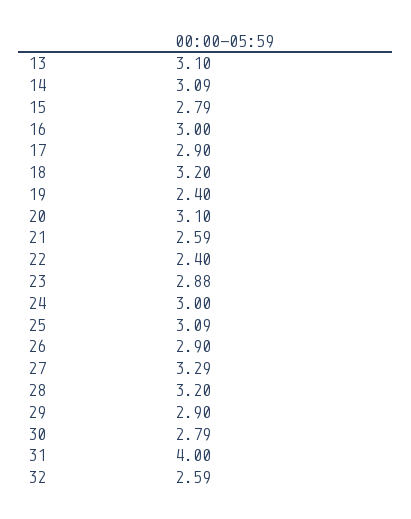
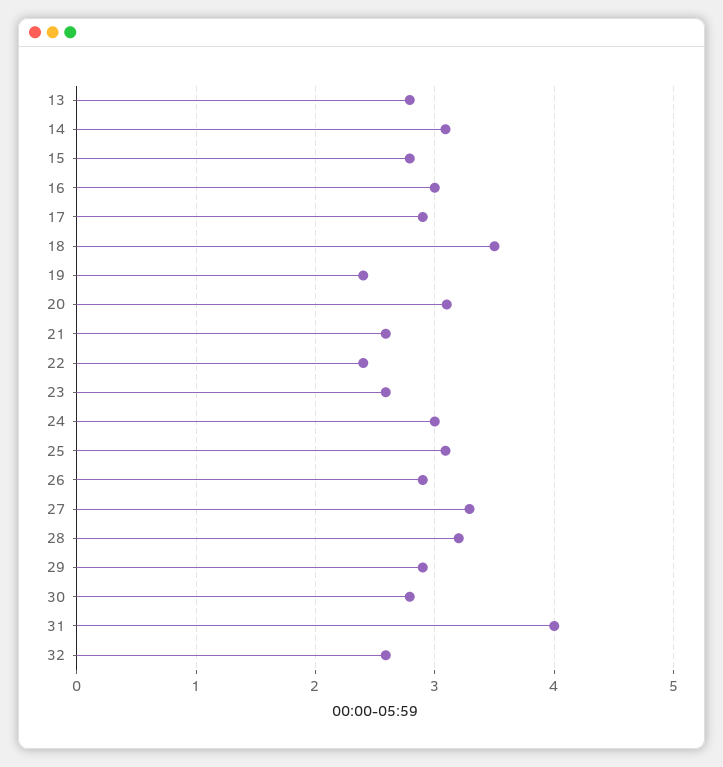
  {
-   "13": 3.1,
+   "13": 2.8,
    "14": 3.09,
    "15": 2.79,
    "16": 3,
    "17": 2.9,
-   "18": 3.2,
+   "18": 3.5,
    "19": 2.4,
    "20": 3.1,
    "21": 2.59,
    "22": 2.4,
-   "23": 2.88,
+   "23": 2.6,
    "24": 3,
    "25": 3.09,
    "26": 2.9,
    "27": 3.29,
    "28": 3.2,
    "29": 2.9,
    "30": 2.79,
    "31": 4,
    "32": 2.59
  }

